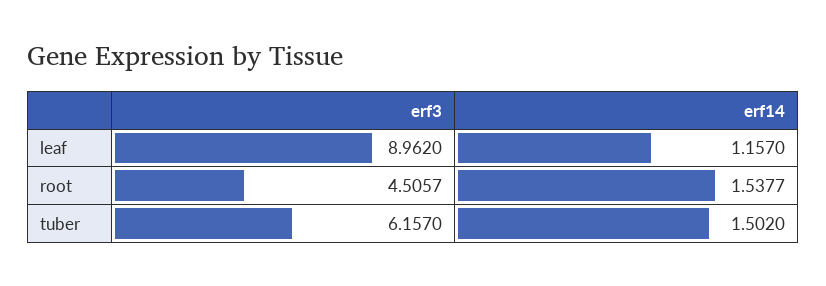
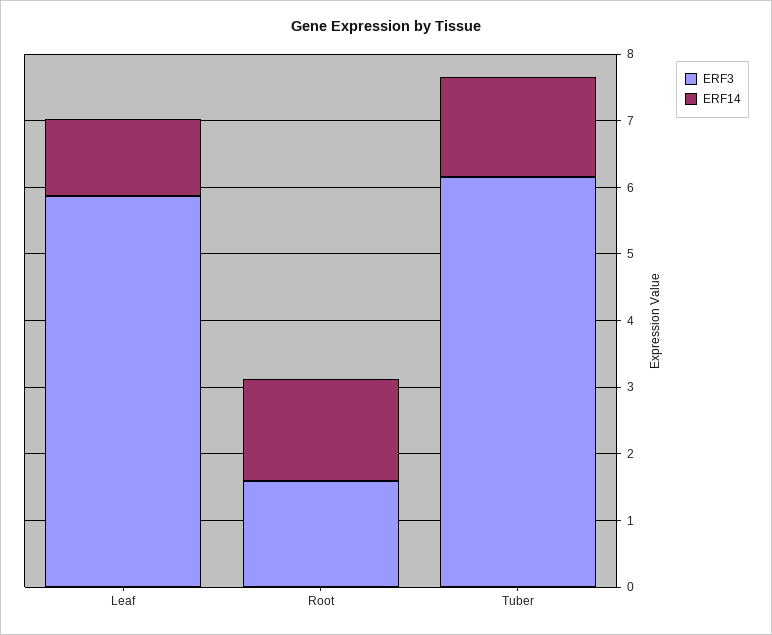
  {
    "erf3": {
-     "leaf": 8.962,
+     "leaf": 5.8,
-     "root": 4.5057,
+     "root": 1.6,
      "tuber": 6.157
    },
    "erf14": {
      "leaf": 1.157,
      "root": 1.5377,
      "tuber": 1.502
    }
  }

